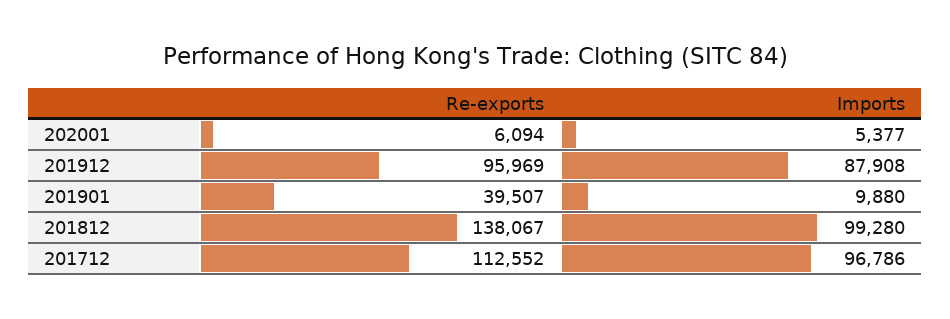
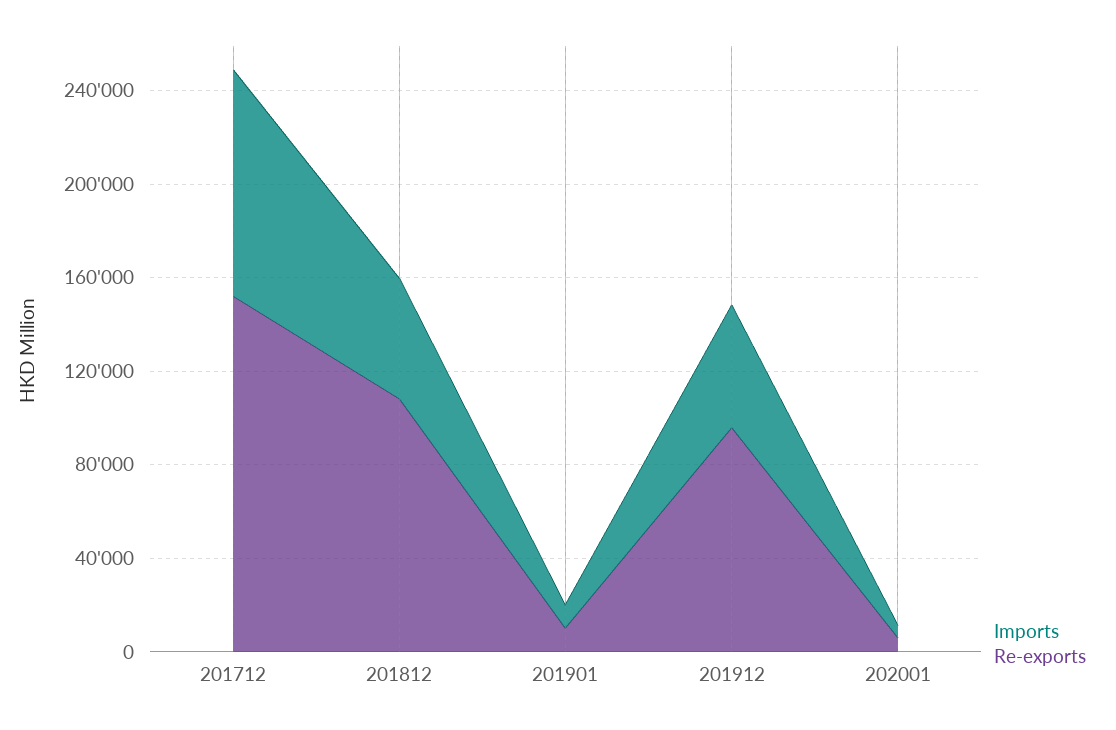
  {
    "Re-exports": {
      "202001": 6094,
      "201912": 95969,
-     "201901": 39507,
+     "201901": 10000,
-     "201812": 138067,
+     "201812": 110000,
-     "201712": 112552
+     "201712": 150000
    },
    "Imports": {
      "202001": 5377,
-     "201912": 87908,
+     "201912": 50000,
      "201901": 9880,
-     "201812": 99280,
+     "201812": 50000,
      "201712": 96786
    }
  }

